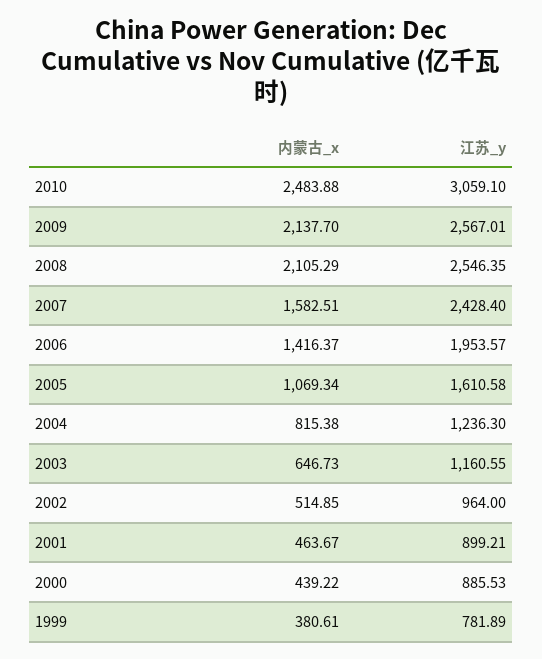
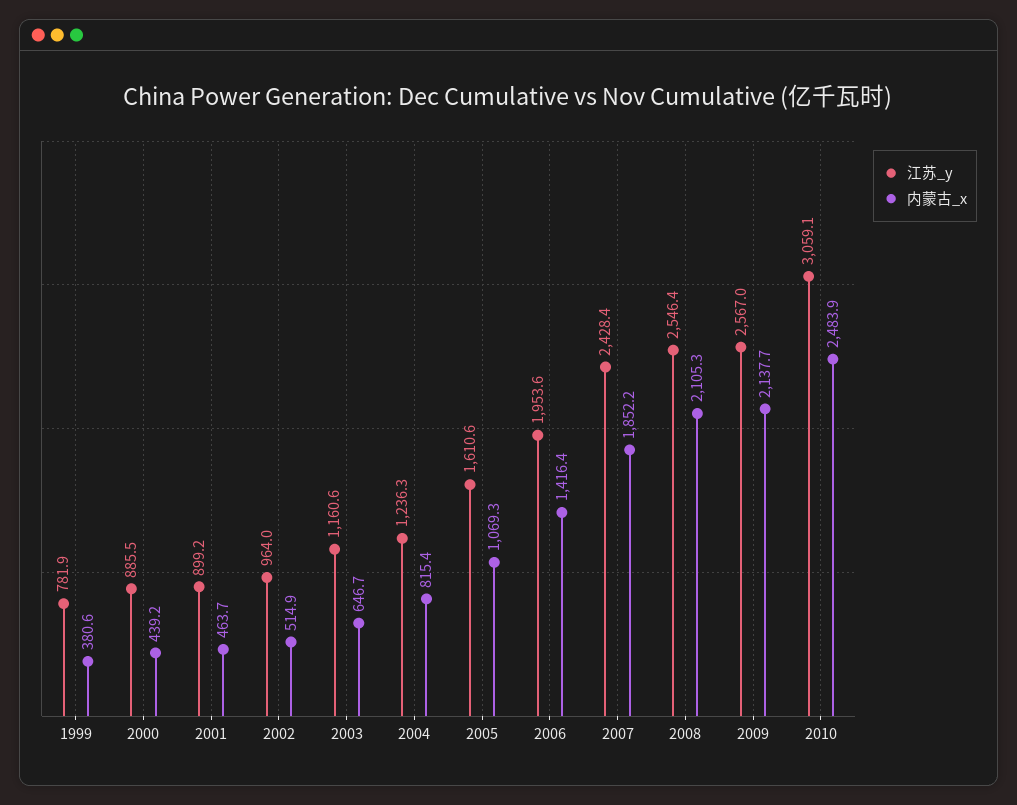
  {
    "内蒙古_x": {
      "2010": 2483.88,
      "2009": 2137.7,
      "2008": 2105.29,
-     "2007": 1582.51,
+     "2007": 1852.2,
      "2006": 1416.37,
      "2005": 1069.34,
      "2004": 815.38,
      "2003": 646.73,
      "2002": 514.85,
      "2001": 463.67,
      "2000": 439.22,
      "1999": 380.61
    },
    "江苏_y": {
      "2010": 3059.1,
      "2009": 2567.01,
      "2008": 2546.35,
      "2007": 2428.4,
      "2006": 1953.57,
      "2005": 1610.58,
      "2004": 1236.3,
      "2003": 1160.55,
      "2002": 964,
      "2001": 899.21,
      "2000": 885.53,
      "1999": 781.89
    }
  }

